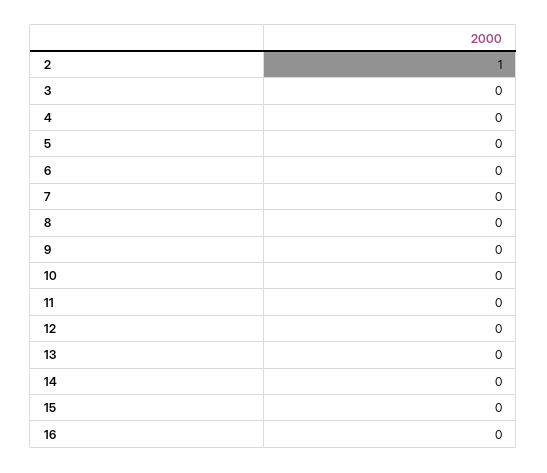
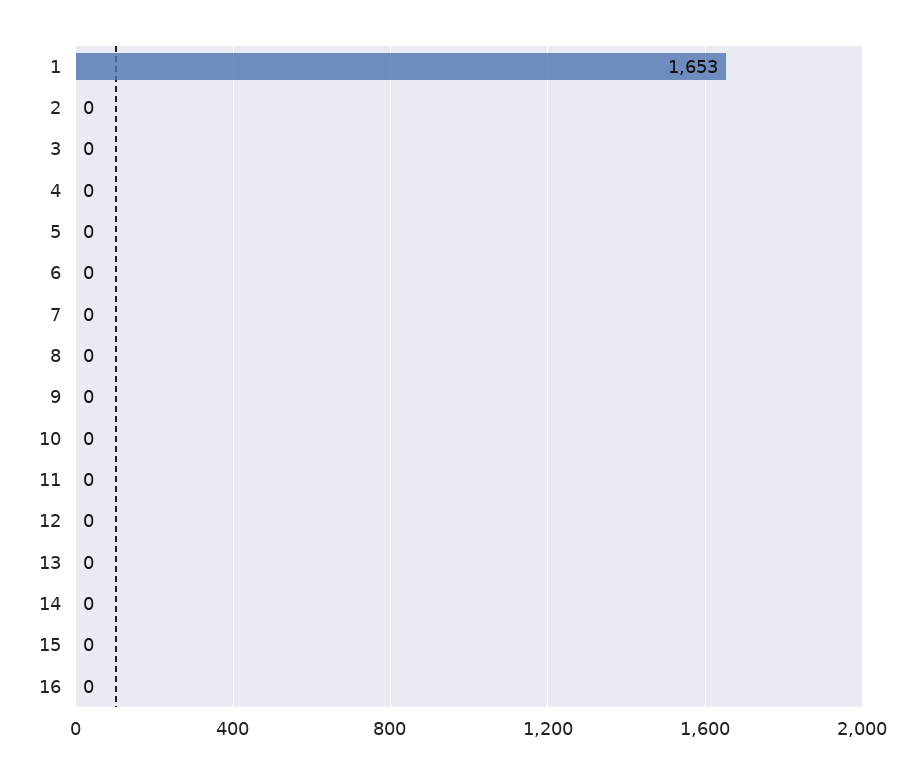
  {
-   "2": 1,
+   "2": 0,
    "3": 0,
    "4": 0,
    "5": 0,
    "6": 0,
    "7": 0,
    "8": 0,
    "9": 0,
    "10": 0,
    "11": 0,
    "12": 0,
    "13": 0,
    "14": 0,
    "15": 0,
-   "16": 0
+   "16": 0,
+   "1": 1653
  }

